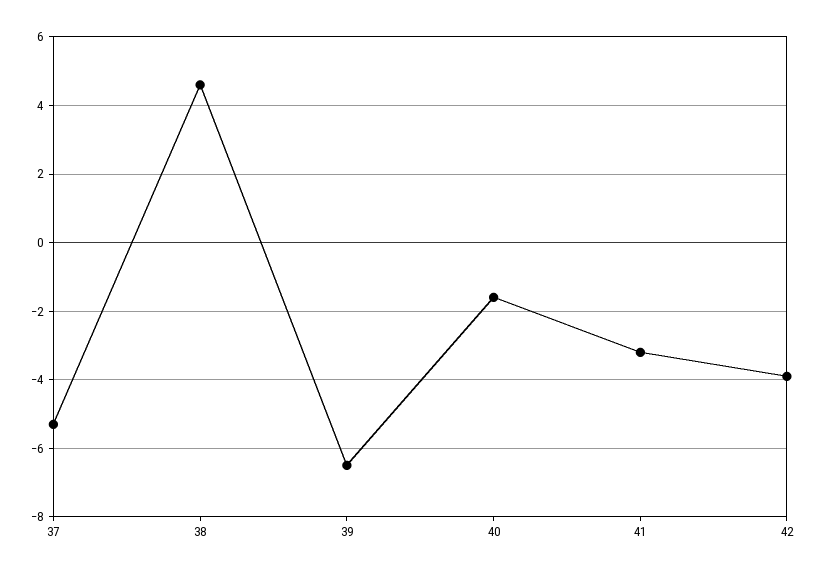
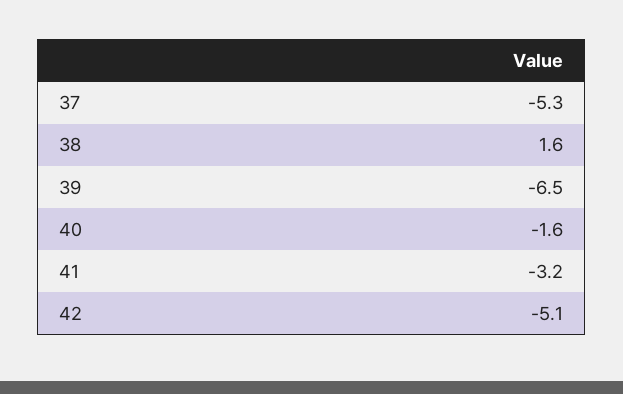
  {
    "37": -5.3,
-   "38": 4.5,
+   "38": 1.6,
    "39": -6.5,
    "40": -1.6,
    "41": -3.2,
-   "42": -4
+   "42": -5.1
  }

